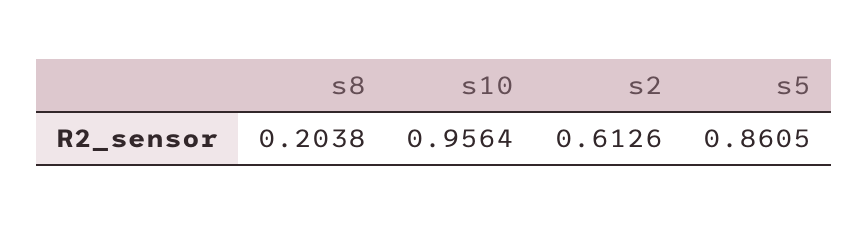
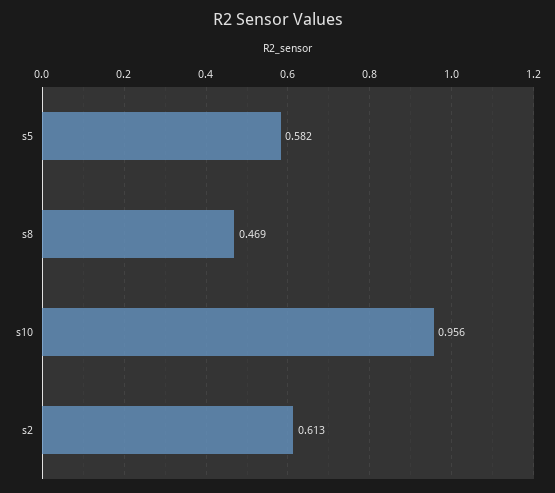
  {
-   "s8": 0.2038,
+   "s8": 0.469,
    "s10": 0.9564,
    "s2": 0.6126,
-   "s5": 0.8605
+   "s5": 0.582
  }

